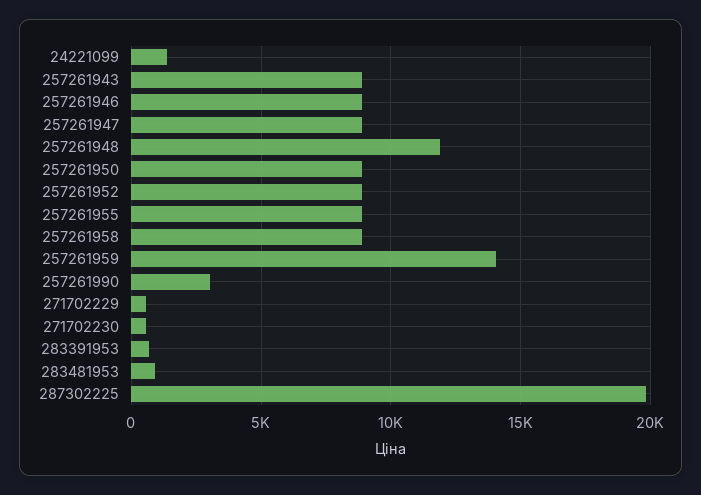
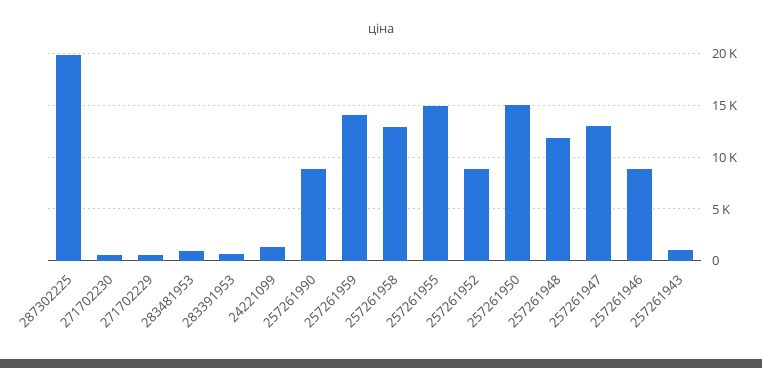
  {
    "24221099": 1500,
-   "257261943": 9000,
+   "257261943": 1000,
    "257261946": 9000,
-   "257261947": 9000,
+   "257261947": 13000,
    "257261948": 12000,
-   "257261950": 9000,
+   "257261950": 15000,
    "257261952": 9000,
-   "257261955": 9000,
+   "257261955": 15000,
-   "257261958": 9000,
+   "257261958": 13000,
    "257261959": 14000,
-   "257261990": 3000,
+   "257261990": 9000,
    "271702229": 500,
    "271702230": 500,
    "283391953": 500,
    "283481953": 1000,
    "287302225": 20000
  }

